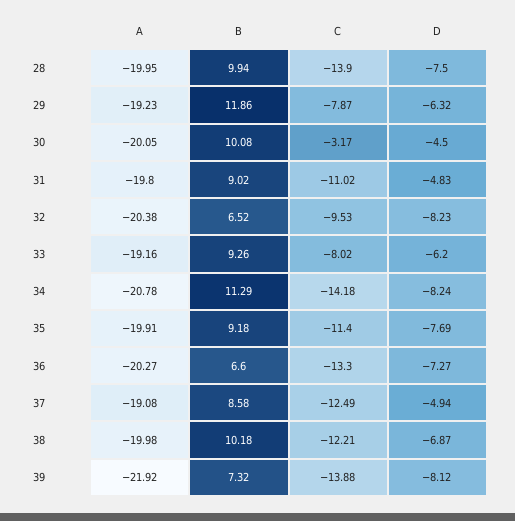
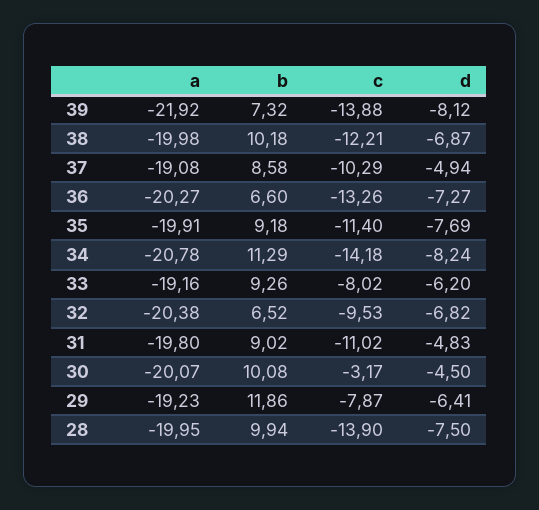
  {
    "A": {
      "28": -19.95,
      "29": -19.23,
-     "30": -20.05,
+     "30": -20.07,
      "31": -19.8,
      "32": -20.38,
      "33": -19.16,
      "34": -20.78,
      "35": -19.91,
      "36": -20.27,
      "37": -19.08,
      "38": -19.98,
      "39": -21.92
    },
    "B": {
      "28": 9.94,
      "29": 11.86,
      "30": 10.08,
      "31": 9.02,
      "32": 6.52,
      "33": 9.26,
      "34": 11.29,
      "35": 9.18,
      "36": 6.6,
      "37": 8.58,
      "38": 10.18,
      "39": 7.32
    },
    "C": {
      "28": -13.9,
      "29": -7.87,
      "30": -3.17,
      "31": -11.02,
      "32": -9.53,
      "33": -8.02,
      "34": -14.18,
      "35": -11.4,
-     "36": -13.3,
+     "36": -13.26,
-     "37": -12.49,
+     "37": -10.29,
      "38": -12.21,
      "39": -13.88
    },
    "D": {
      "28": -7.5,
-     "29": -6.32,
+     "29": -6.41,
      "30": -4.5,
      "31": -4.83,
-     "32": -8.23,
+     "32": -6.82,
      "33": -6.2,
      "34": -8.24,
      "35": -7.69,
      "36": -7.27,
      "37": -4.94,
      "38": -6.87,
      "39": -8.12
    }
  }

